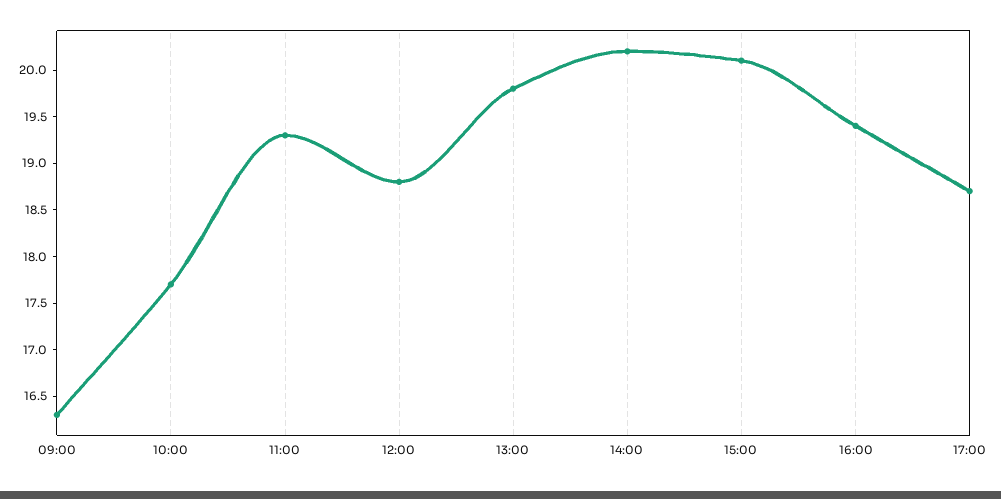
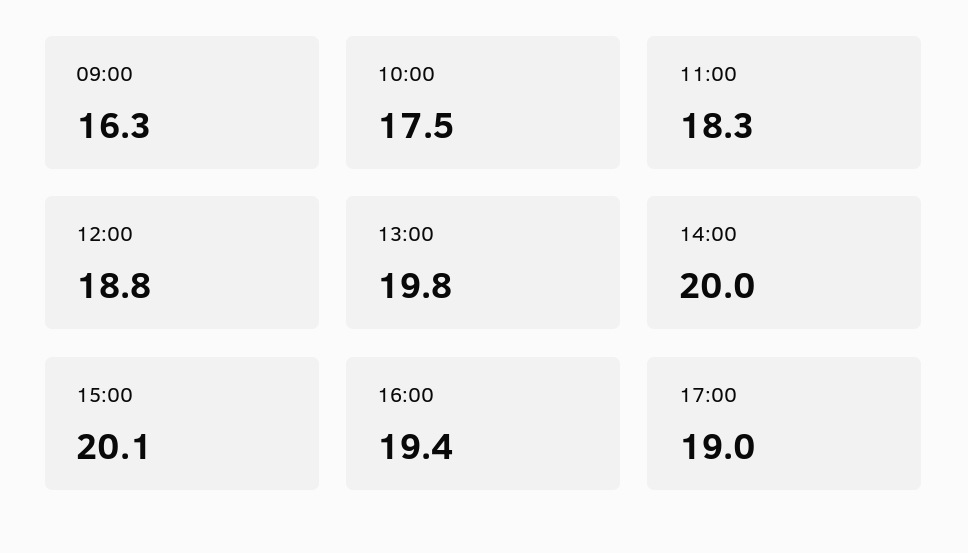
  {
    "09:00": 16.3,
-   "10:00": 17.7,
+   "10:00": 17.5,
-   "11:00": 19.3,
+   "11:00": 18.3,
    "12:00": 18.8,
    "13:00": 19.8,
-   "14:00": 20.2,
+   "14:00": 20,
    "15:00": 20.1,
    "16:00": 19.4,
-   "17:00": 18.7
+   "17:00": 19
  }

